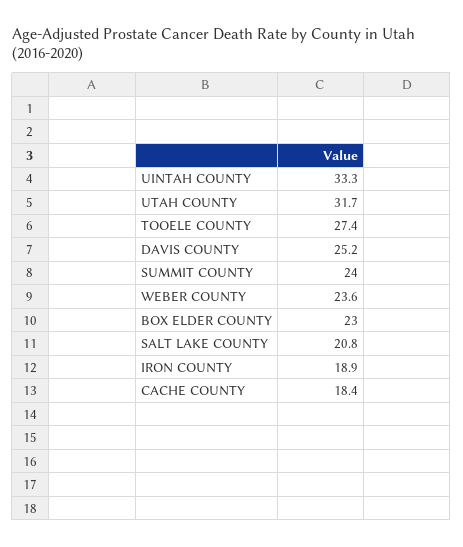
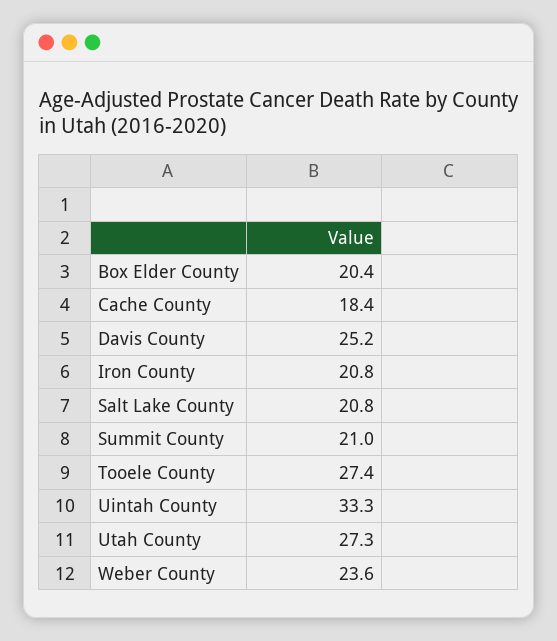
  {
    "UINTAH COUNTY": 33.3,
-   "UTAH COUNTY": 31.7,
+   "UTAH COUNTY": 27.3,
    "TOOELE COUNTY": 27.4,
    "DAVIS COUNTY": 25.2,
-   "SUMMIT COUNTY": 24,
+   "SUMMIT COUNTY": 21,
    "WEBER COUNTY": 23.6,
-   "BOX ELDER COUNTY": 23,
+   "BOX ELDER COUNTY": 20.4,
    "SALT LAKE COUNTY": 20.8,
-   "IRON COUNTY": 18.9,
+   "IRON COUNTY": 20.8,
    "CACHE COUNTY": 18.4
  }

